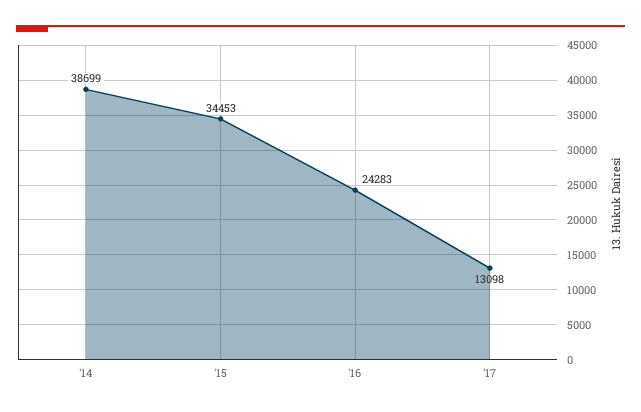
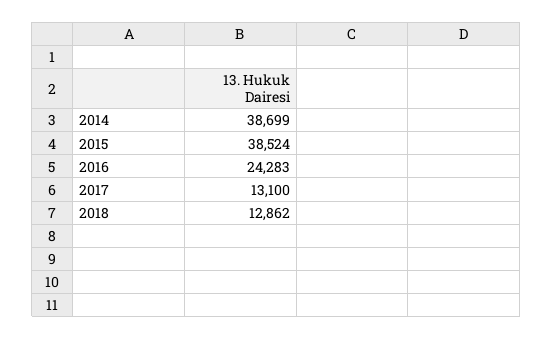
  {
    "'14": 38699,
-   "'15": 34453,
+   "'15": 38524,
    "'16": 24283,
-   "'17": 13098
+   "'17": 13100,
+   "2018": 12862
  }

